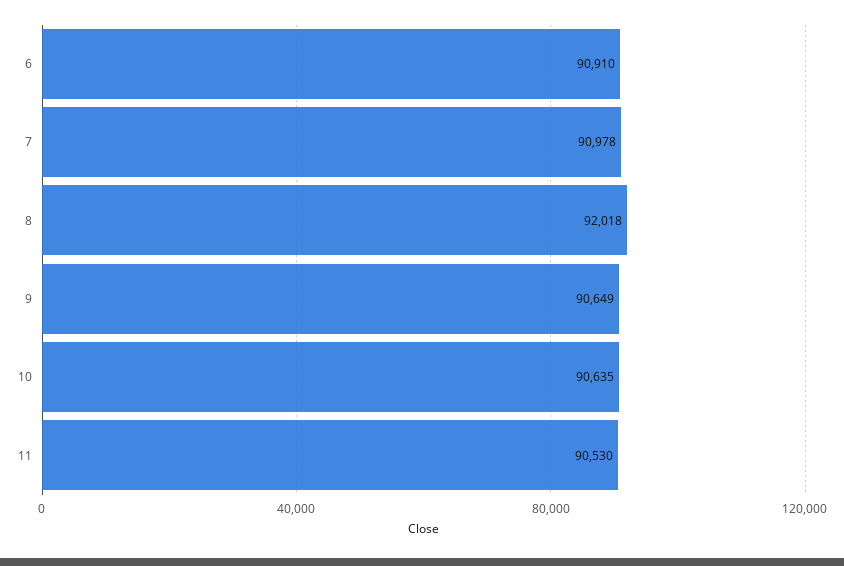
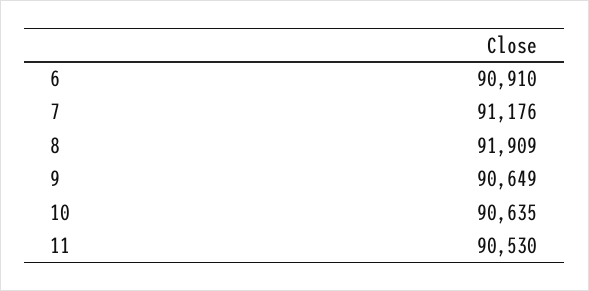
  {
    "6": 90910,
-   "7": 90978,
+   "7": 91176,
-   "8": 92018,
+   "8": 91909,
    "9": 90649,
    "10": 90635,
    "11": 90530
  }

